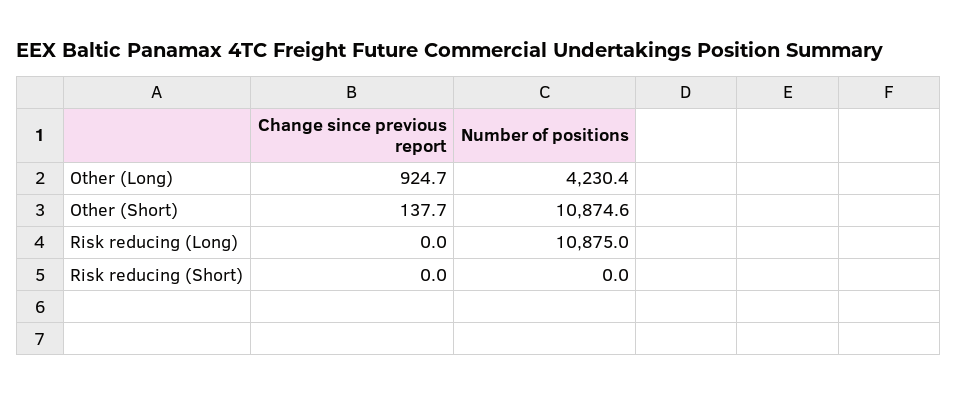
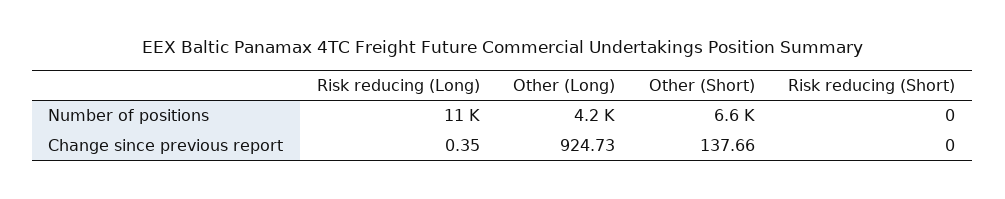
  {
    "Change since previous report": {
      "Other (Long)": 924.73,
      "Other (Short)": 137.66,
-     "Risk reducing (Long)": 0,
+     "Risk reducing (Long)": 0.35,
      "Risk reducing (Short)": 0
    },
    "Number of positions": {
      "Other (Long)": 4230.4,
-     "Other (Short)": 10874.6,
+     "Other (Short)": 6600,
      "Risk reducing (Long)": 10875,
      "Risk reducing (Short)": 0
    }
  }

